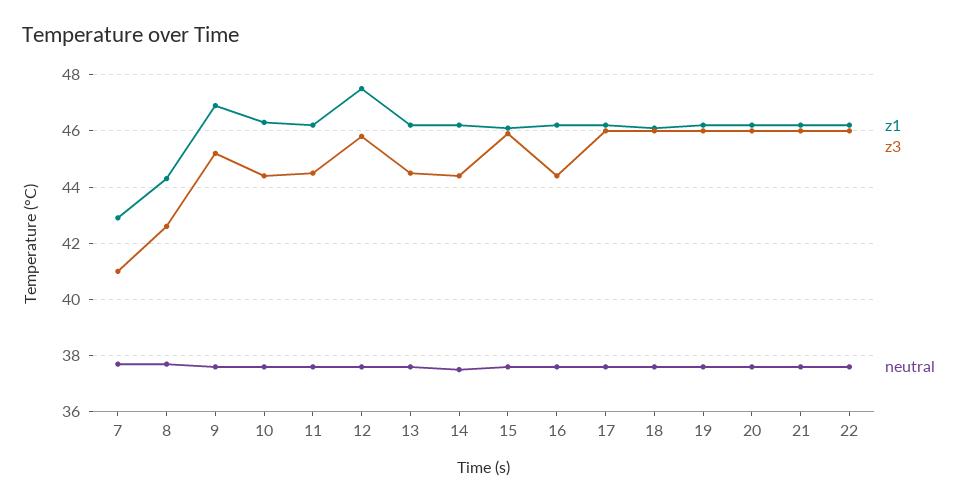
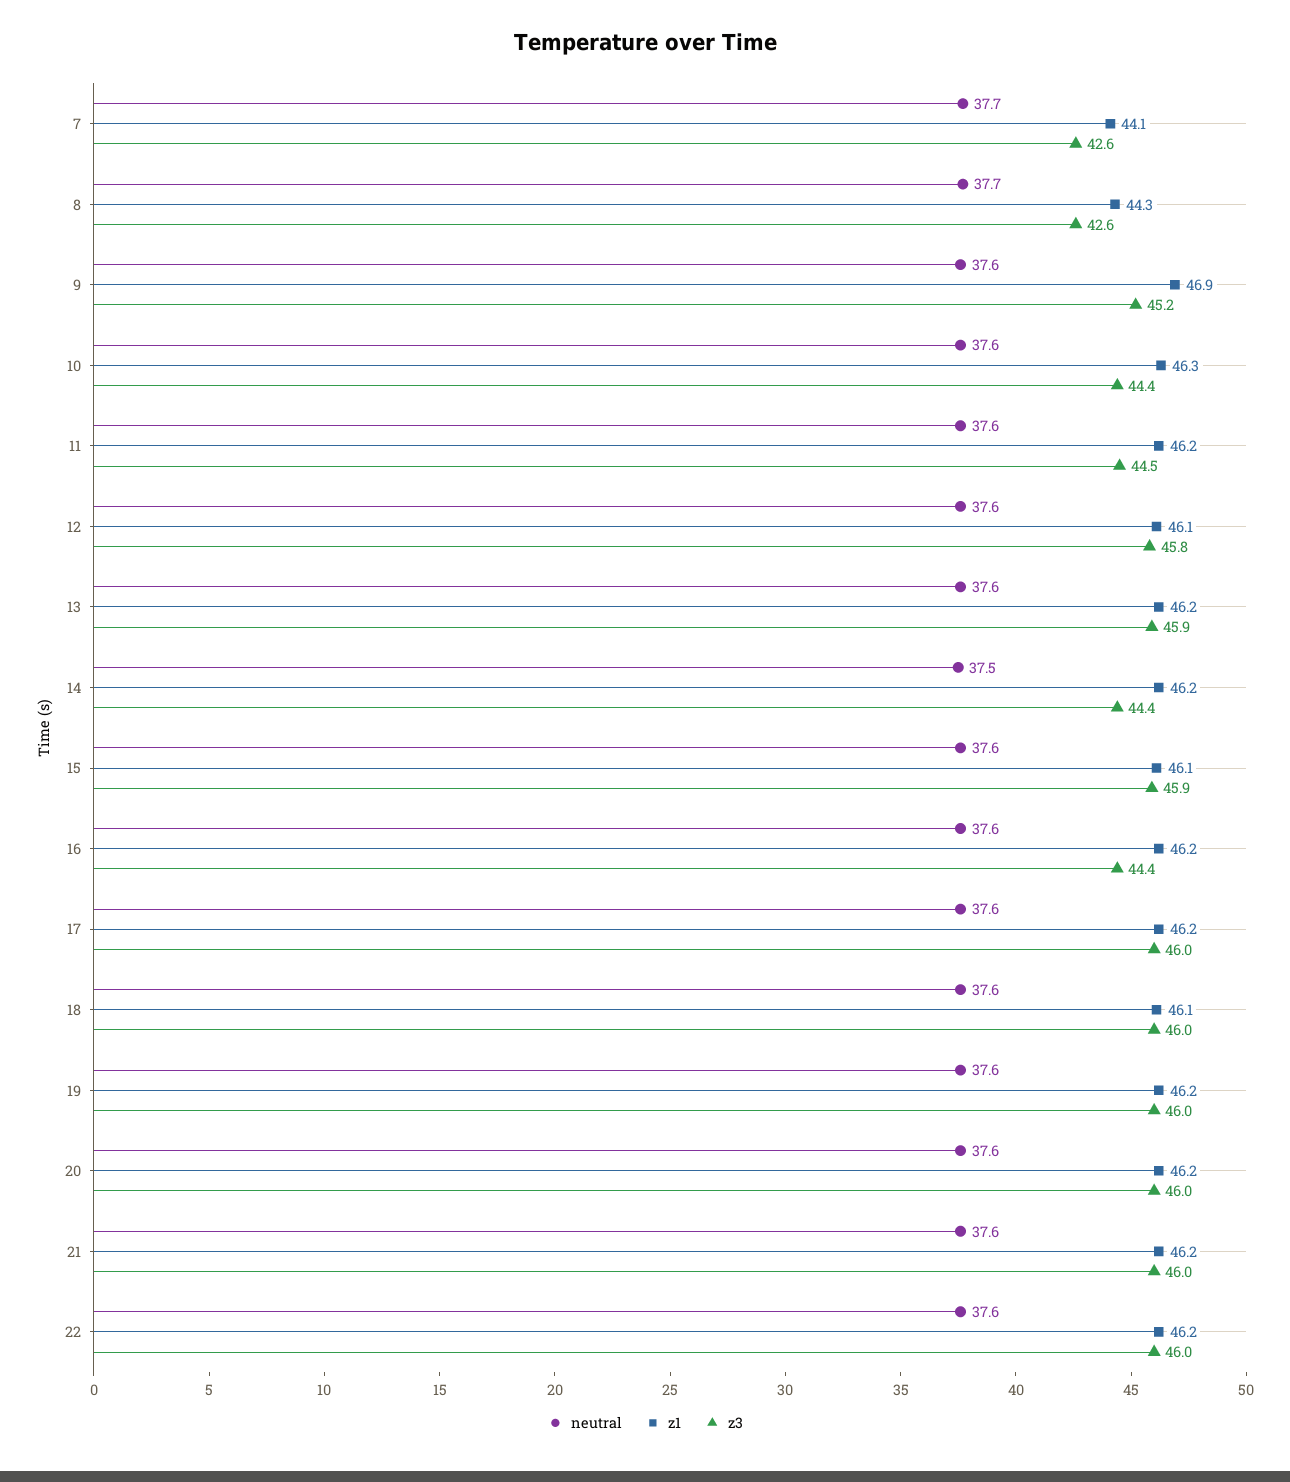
  {
    "z1": {
-     "7": 43,
+     "7": 44.1,
      "8": 44.3,
      "9": 46.9,
      "10": 46.3,
      "11": 46.2,
-     "12": 47.5,
+     "12": 46.1,
      "13": 46.2,
      "14": 46.2,
      "15": 46.1,
      "16": 46.2,
      "17": 46.2,
      "18": 46.1,
      "19": 46.2,
      "20": 46.2,
      "21": 46.2,
      "22": 46.2
    },
    "z3": {
-     "7": 41,
+     "7": 42.6,
      "8": 42.6,
      "9": 45.2,
      "10": 44.4,
      "11": 44.5,
      "12": 45.8,
-     "13": 44.5,
+     "13": 45.9,
      "14": 44.4,
      "15": 45.9,
      "16": 44.4,
      "17": 46,
      "18": 46,
      "19": 46,
      "20": 46,
      "21": 46,
      "22": 46
    },
    "neutral": {
      "7": 37.7,
      "8": 37.7,
      "9": 37.6,
      "10": 37.6,
      "11": 37.6,
      "12": 37.6,
      "13": 37.6,
      "14": 37.5,
      "15": 37.6,
      "16": 37.6,
      "17": 37.6,
      "18": 37.6,
      "19": 37.6,
      "20": 37.6,
      "21": 37.6,
      "22": 37.6
    }
  }

